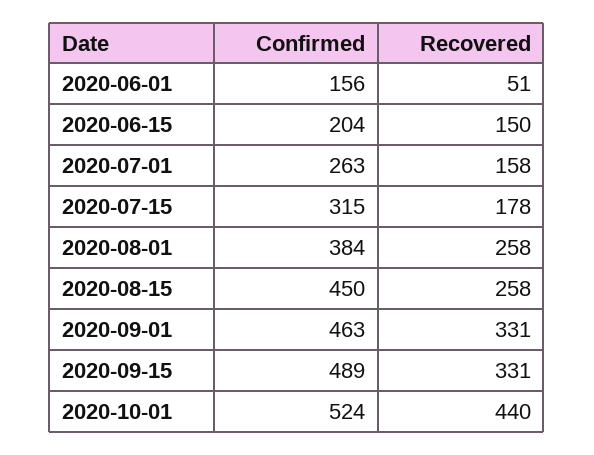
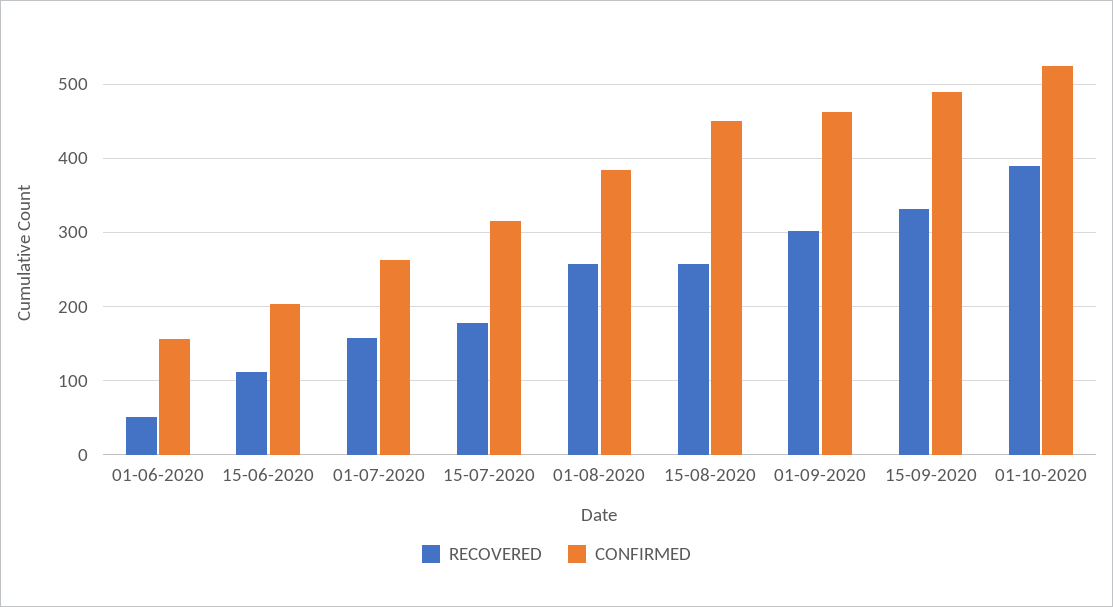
  {
    "Confirmed": {
      "2020-06-01": 156,
      "2020-06-15": 204,
      "2020-07-01": 263,
      "2020-07-15": 315,
      "2020-08-01": 384,
      "2020-08-15": 450,
      "2020-09-01": 463,
      "2020-09-15": 489,
      "2020-10-01": 524
    },
    "Recovered": {
      "2020-06-01": 51,
-     "2020-06-15": 150,
+     "2020-06-15": 110,
      "2020-07-01": 158,
      "2020-07-15": 178,
      "2020-08-01": 258,
      "2020-08-15": 258,
-     "2020-09-01": 331,
+     "2020-09-01": 300,
      "2020-09-15": 331,
-     "2020-10-01": 440
+     "2020-10-01": 390
    }
  }

